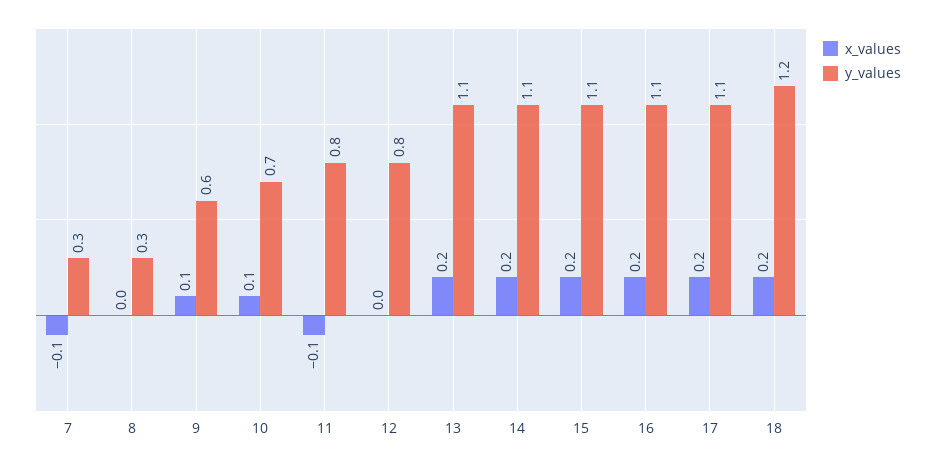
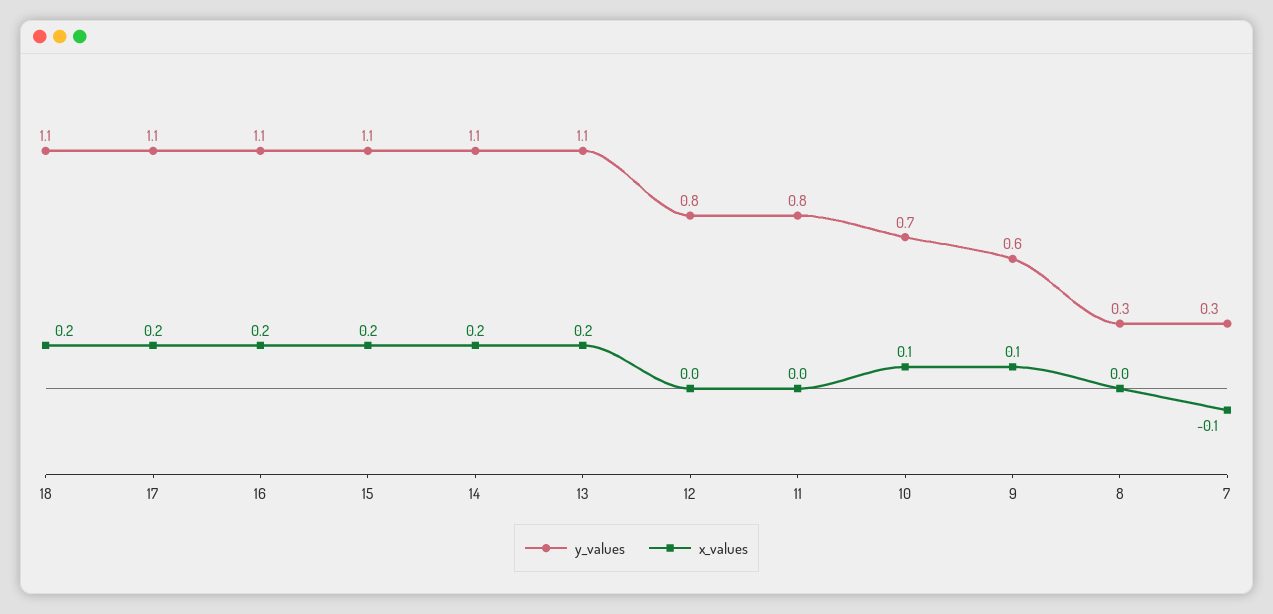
  {
    "x_values": {
      "7": -0.1,
      "8": 0,
      "9": 0.1,
      "10": 0.1,
-     "11": -0.1,
+     "11": 0,
      "12": 0,
      "13": 0.2,
      "14": 0.2,
      "15": 0.2,
      "16": 0.2,
      "17": 0.2,
      "18": 0.2
    },
    "y_values": {
      "7": 0.3,
      "8": 0.3,
      "9": 0.6,
      "10": 0.7,
      "11": 0.8,
      "12": 0.8,
      "13": 1.1,
      "14": 1.1,
      "15": 1.1,
      "16": 1.1,
      "17": 1.1,
-     "18": 1.2
+     "18": 1.1
    }
  }

